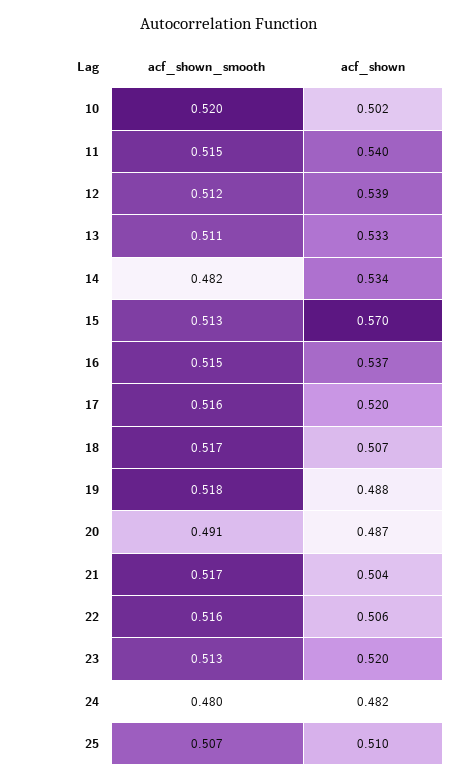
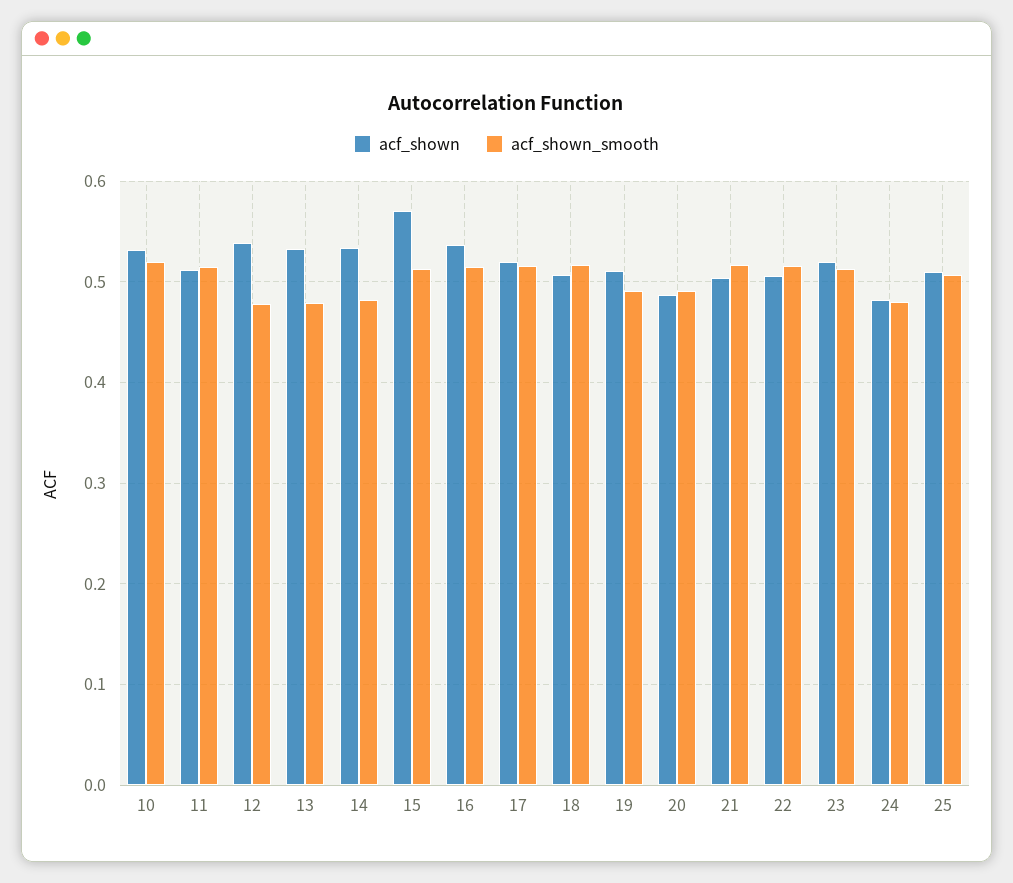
  {
    "acf_shown_smooth": {
      "10": 0.52,
      "11": 0.515,
-     "12": 0.512,
+     "12": 0.48,
-     "13": 0.511,
+     "13": 0.48,
      "14": 0.482,
      "15": 0.513,
      "16": 0.515,
      "17": 0.516,
      "18": 0.517,
-     "19": 0.518,
+     "19": 0.49,
      "20": 0.491,
      "21": 0.517,
      "22": 0.516,
      "23": 0.513,
      "24": 0.48,
      "25": 0.507
    },
    "acf_shown": {
-     "10": 0.502,
+     "10": 0.53,
-     "11": 0.54,
+     "11": 0.51,
      "12": 0.539,
      "13": 0.533,
      "14": 0.534,
      "15": 0.57,
      "16": 0.537,
      "17": 0.52,
      "18": 0.507,
-     "19": 0.488,
+     "19": 0.51,
      "20": 0.487,
      "21": 0.504,
      "22": 0.506,
      "23": 0.52,
      "24": 0.482,
      "25": 0.51
    }
  }

